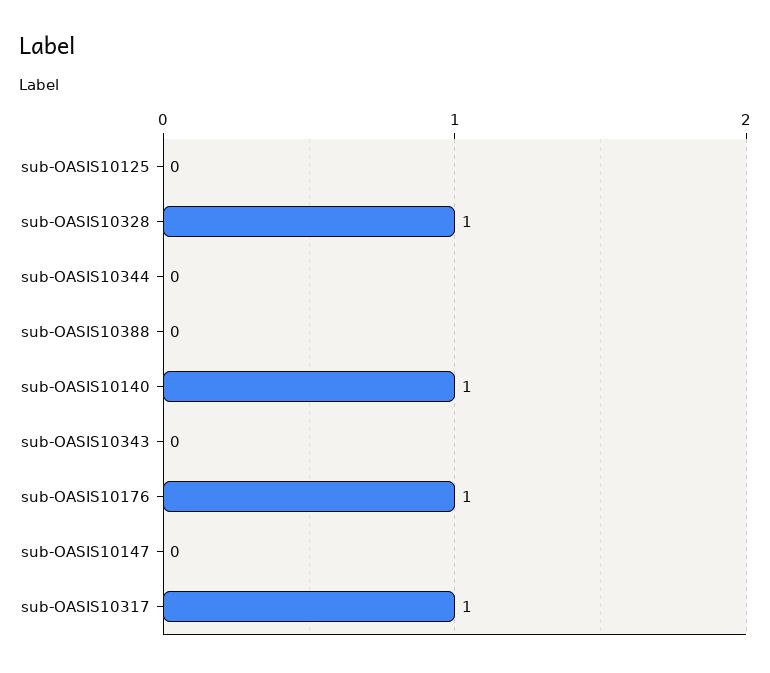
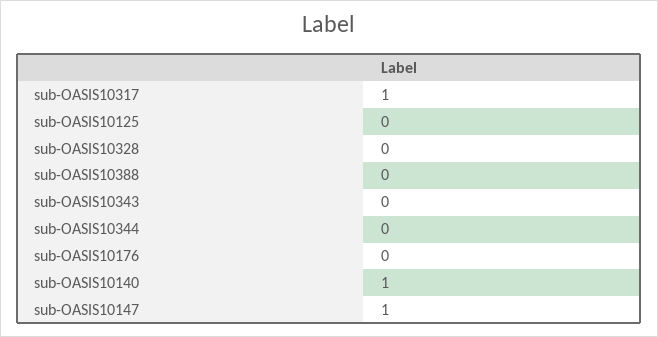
  {
    "sub-OASIS10125": 0,
-   "sub-OASIS10328": 1,
+   "sub-OASIS10328": 0,
    "sub-OASIS10344": 0,
    "sub-OASIS10388": 0,
    "sub-OASIS10140": 1,
    "sub-OASIS10343": 0,
-   "sub-OASIS10176": 1,
+   "sub-OASIS10176": 0,
-   "sub-OASIS10147": 0,
+   "sub-OASIS10147": 1,
    "sub-OASIS10317": 1
  }

